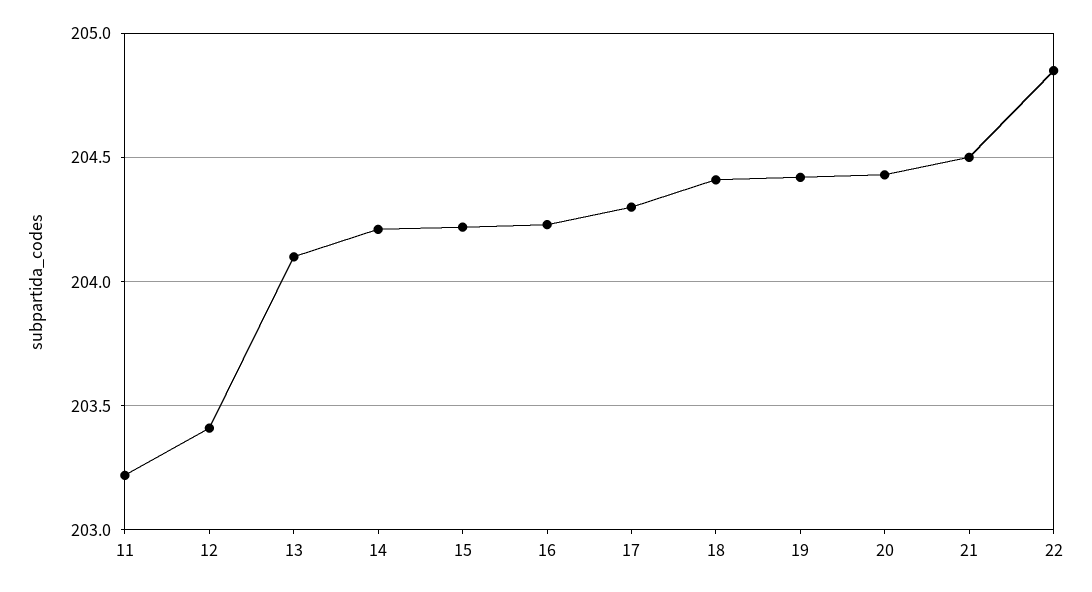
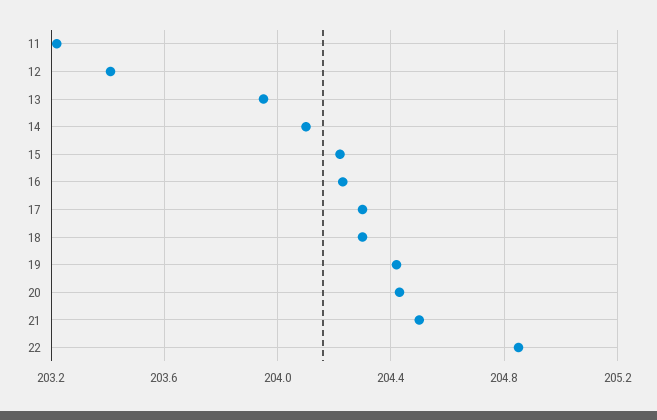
  {
    "11": 203.2,
    "12": 203.4,
-   "13": 204.1,
+   "13": 203.95,
-   "14": 204.2,
+   "14": 204.1,
    "15": 204.2,
    "16": 204.25,
    "17": 204.3,
-   "18": 204.4,
+   "18": 204.3,
    "19": 204.4,
    "20": 204.45,
    "21": 204.5,
    "22": 204.85
  }

